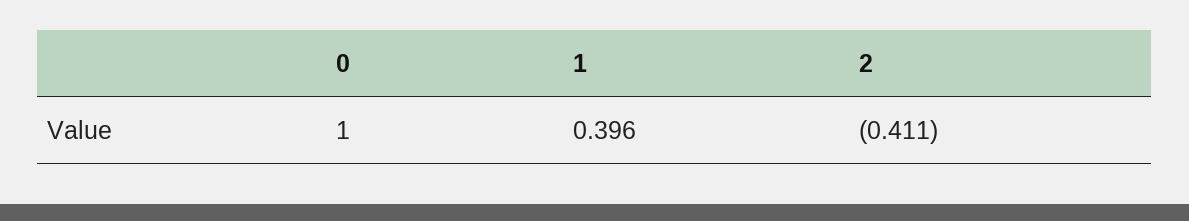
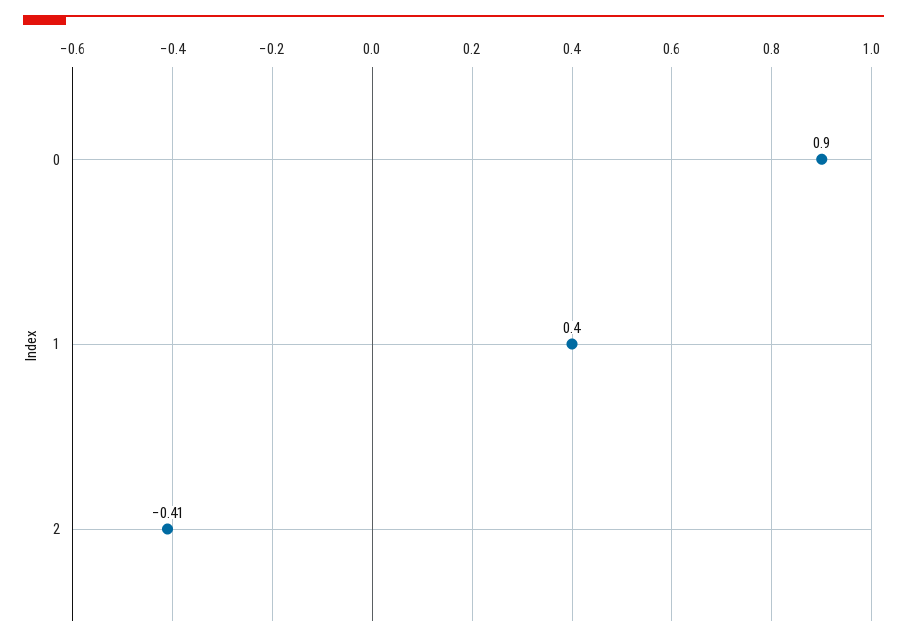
  {
-   "0": 1,
+   "0": 0.9,
    "1": 0.396,
    "2": -0.411
  }

